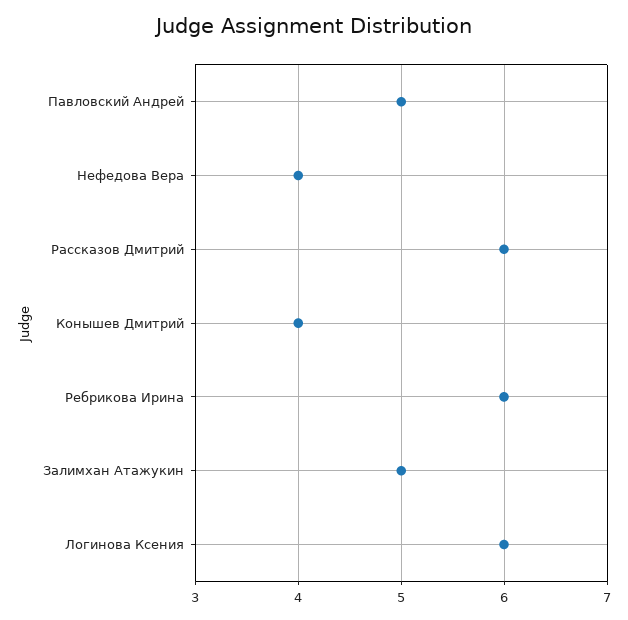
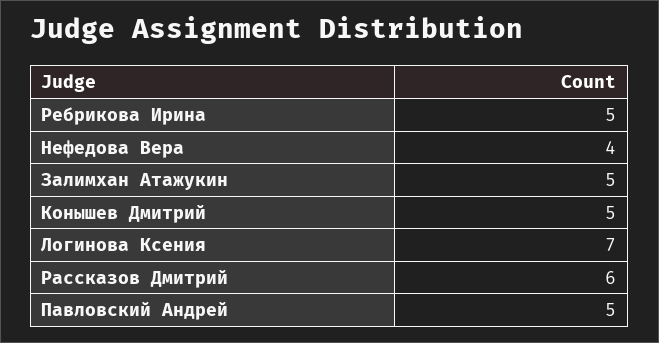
  {
    "Павловский Андрей": 5,
    "Нефедова Вера": 4,
    "Рассказов Дмитрий": 6,
-   "Конышев Дмитрий": 4,
+   "Конышев Дмитрий": 5,
-   "Ребрикова Ирина": 6,
+   "Ребрикова Ирина": 5,
    "Залимхан Атажукин": 5,
-   "Логинова Ксения": 6
+   "Логинова Ксения": 7
  }

